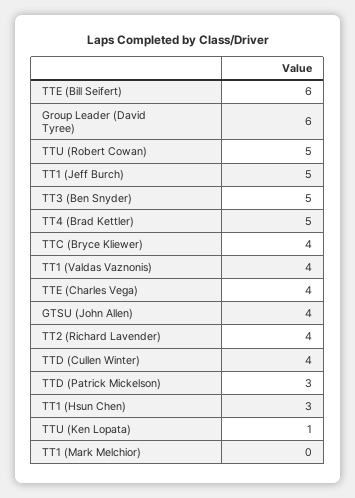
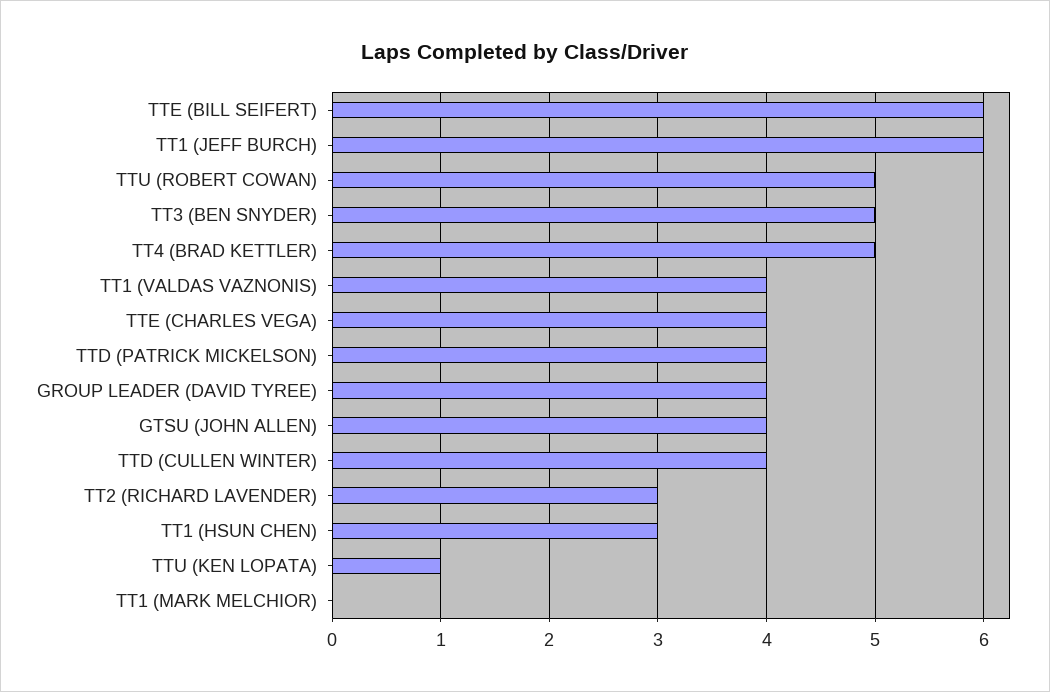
  {
    "TTE (Bill Seifert)": 6,
-   "Group Leader (David Tyree)": 6,
+   "Group Leader (David Tyree)": 4,
    "TTU (Robert Cowan)": 5,
-   "TT1 (Jeff Burch)": 5,
+   "TT1 (Jeff Burch)": 6,
    "TT3 (Ben Snyder)": 5,
    "TT4 (Brad Kettler)": 5,
-   "TTC (Bryce Kliewer)": 4,
    "TT1 (Valdas Vaznonis)": 4,
    "TTE (Charles Vega)": 4,
    "GTSU (John Allen)": 4,
-   "TT2 (Richard Lavender)": 4,
+   "TT2 (Richard Lavender)": 3,
    "TTD (Cullen Winter)": 4,
-   "TTD (Patrick Mickelson)": 3,
+   "TTD (Patrick Mickelson)": 4,
    "TT1 (Hsun Chen)": 3,
    "TTU (Ken Lopata)": 1,
    "TT1 (Mark Melchior)": 0
  }

